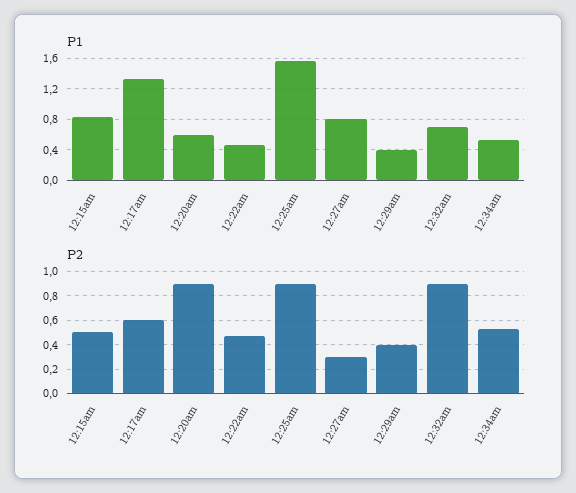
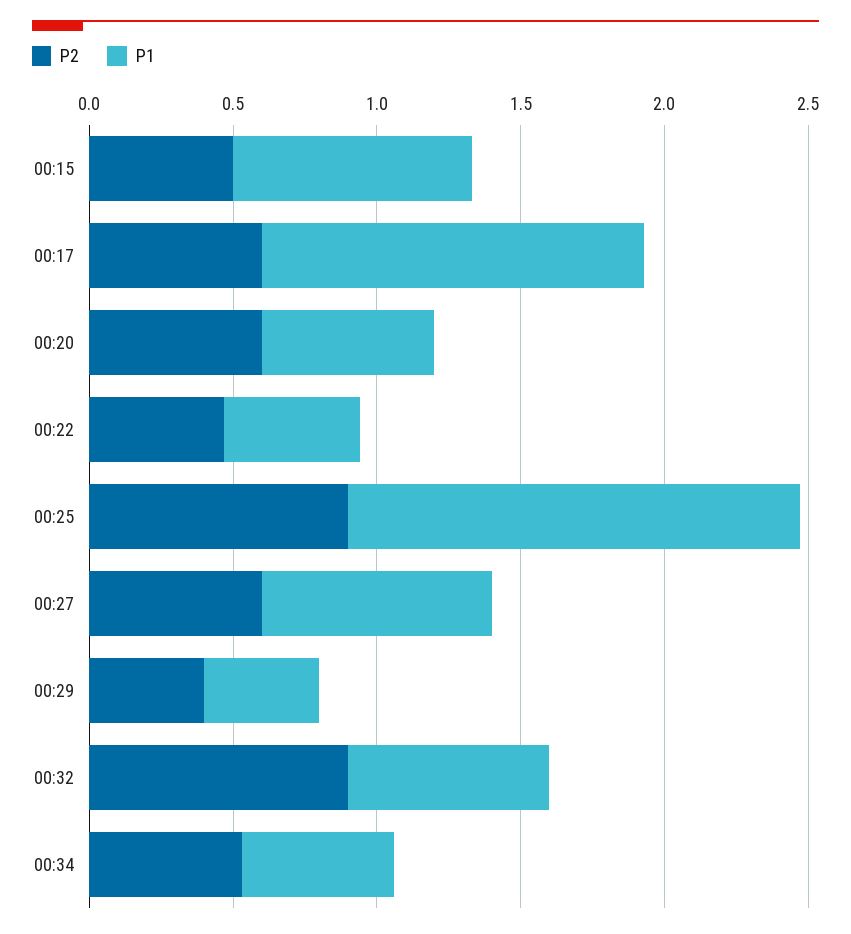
  {
    "P1": {
      "12:15am": 0.8,
      "12:17am": 1.3,
      "12:20am": 0.6,
      "12:22am": 0.5,
      "12:25am": 1.6,
      "12:27am": 0.8,
      "12:29am": 0.4,
      "12:32am": 0.7,
      "12:34am": 0.5
    },
    "P2": {
      "12:15am": 0.5,
      "12:17am": 0.6,
-     "12:20am": 0.9,
+     "12:20am": 0.6,
      "12:22am": 0.45,
      "12:25am": 0.9,
-     "12:27am": 0.3,
+     "12:27am": 0.6,
      "12:29am": 0.4,
      "12:32am": 0.9,
      "12:34am": 0.55
    }
  }

